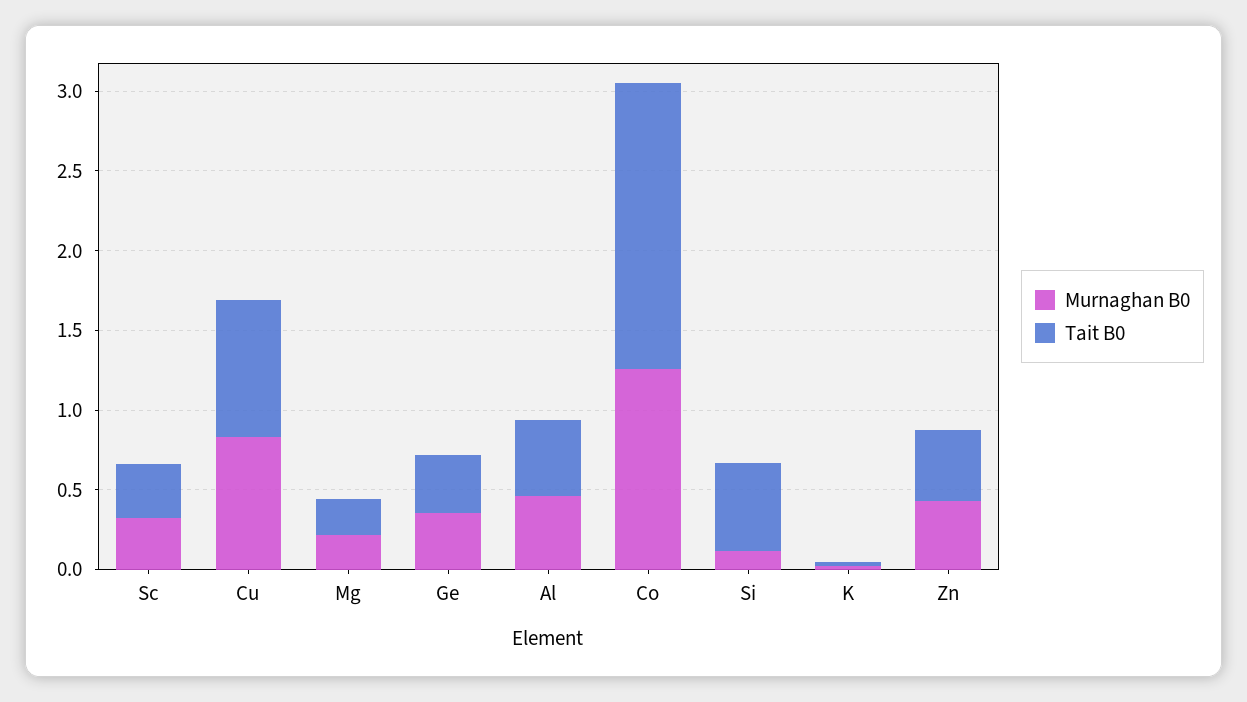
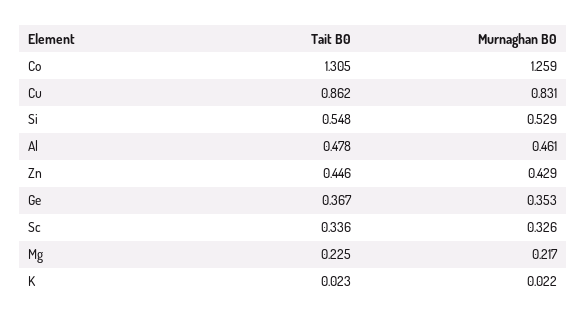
  {
    "Murnaghan B0": {
      "Sc": 0.326,
      "Cu": 0.831,
      "Mg": 0.217,
      "Ge": 0.353,
      "Al": 0.461,
      "Co": 1.259,
-     "Si": 0.1,
+     "Si": 0.529,
      "K": 0.022,
      "Zn": 0.429
    },
    "Tait B0": {
      "Sc": 0.336,
      "Cu": 0.862,
      "Mg": 0.225,
      "Ge": 0.367,
      "Al": 0.478,
-     "Co": 1.8,
+     "Co": 1.305,
      "Si": 0.548,
      "K": 0.023,
      "Zn": 0.446
    }
  }

